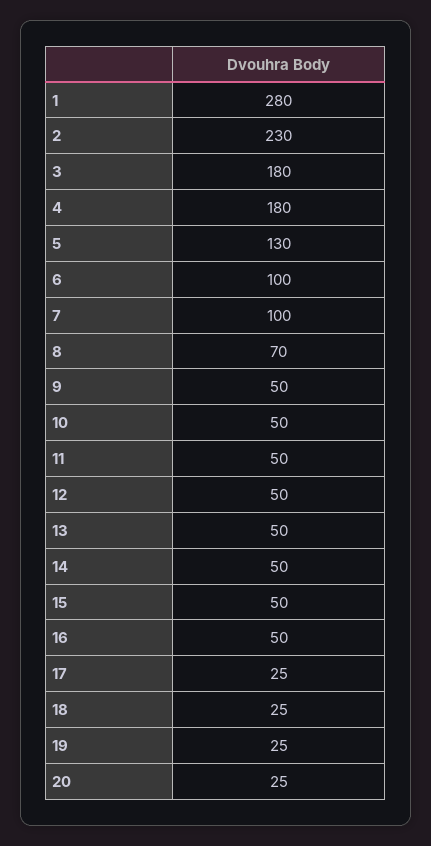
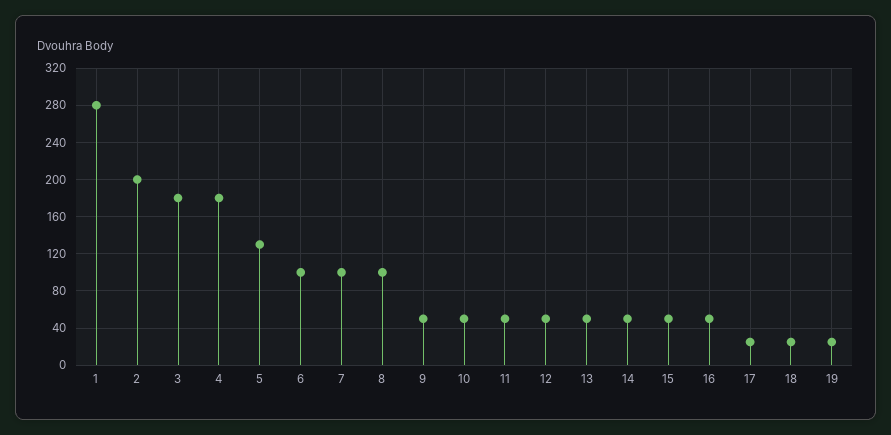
  {
    "1": 280,
-   "2": 230,
+   "2": 200,
    "3": 180,
    "4": 180,
    "5": 130,
    "6": 100,
    "7": 100,
-   "8": 70,
+   "8": 100,
    "9": 50,
    "10": 50,
    "11": 50,
    "12": 50,
    "13": 50,
    "14": 50,
    "15": 50,
    "16": 50,
    "17": 25,
    "18": 25,
-   "19": 25,
+   "19": 25
-   "20": 25
  }

